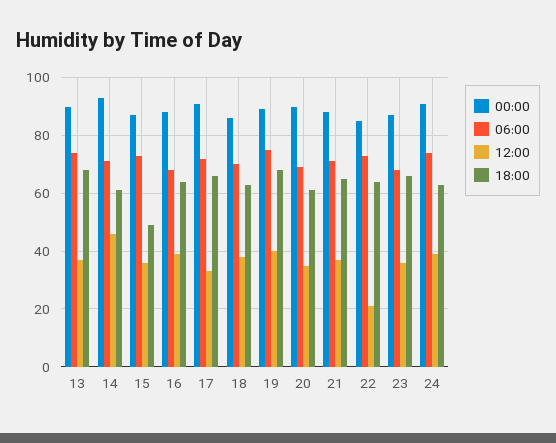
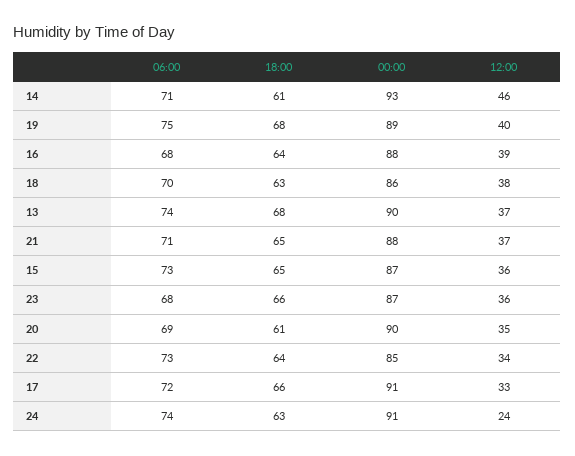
  {
    "00:00": {
      "13": 90,
      "14": 93,
      "15": 87,
      "16": 88,
      "17": 91,
      "18": 86,
      "19": 89,
      "20": 90,
      "21": 88,
      "22": 85,
      "23": 87,
      "24": 91
    },
    "06:00": {
      "13": 74,
      "14": 71,
      "15": 73,
      "16": 68,
      "17": 72,
      "18": 70,
      "19": 75,
      "20": 69,
      "21": 71,
      "22": 73,
      "23": 68,
      "24": 74
    },
    "12:00": {
      "13": 37,
      "14": 46,
      "15": 36,
      "16": 39,
      "17": 33,
      "18": 38,
      "19": 40,
      "20": 35,
      "21": 37,
-     "22": 20,
+     "22": 34,
      "23": 36,
-     "24": 40
+     "24": 24
    },
    "18:00": {
      "13": 68,
      "14": 61,
-     "15": 50,
+     "15": 65,
      "16": 64,
      "17": 66,
      "18": 63,
      "19": 68,
      "20": 61,
      "21": 65,
      "22": 64,
      "23": 66,
      "24": 63
    }
  }

